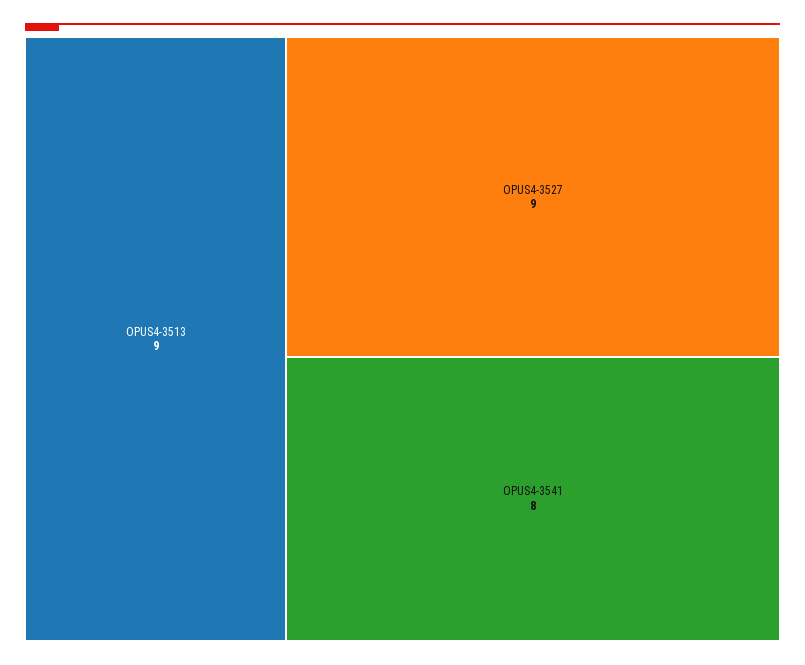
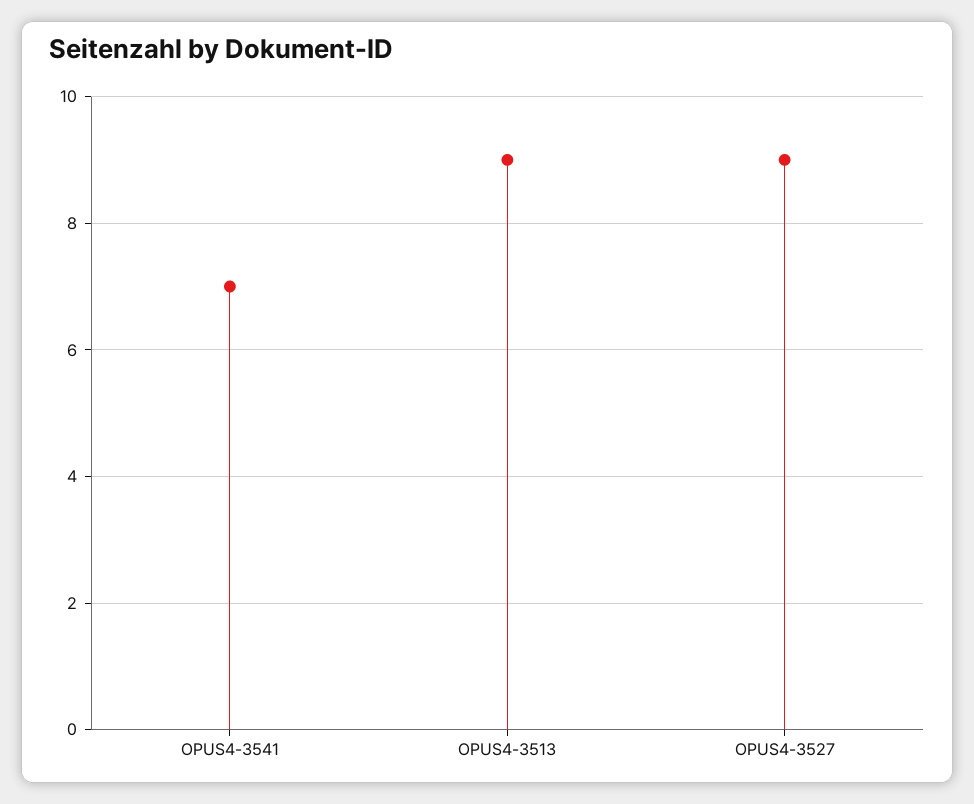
  {
    "OPUS4-3513": 9,
    "OPUS4-3527": 9,
-   "OPUS4-3541": 8
+   "OPUS4-3541": 7
  }

